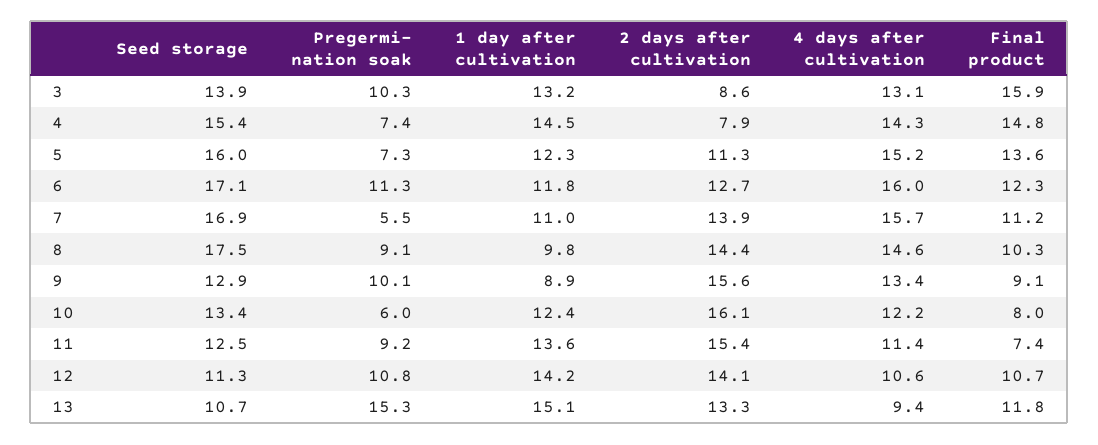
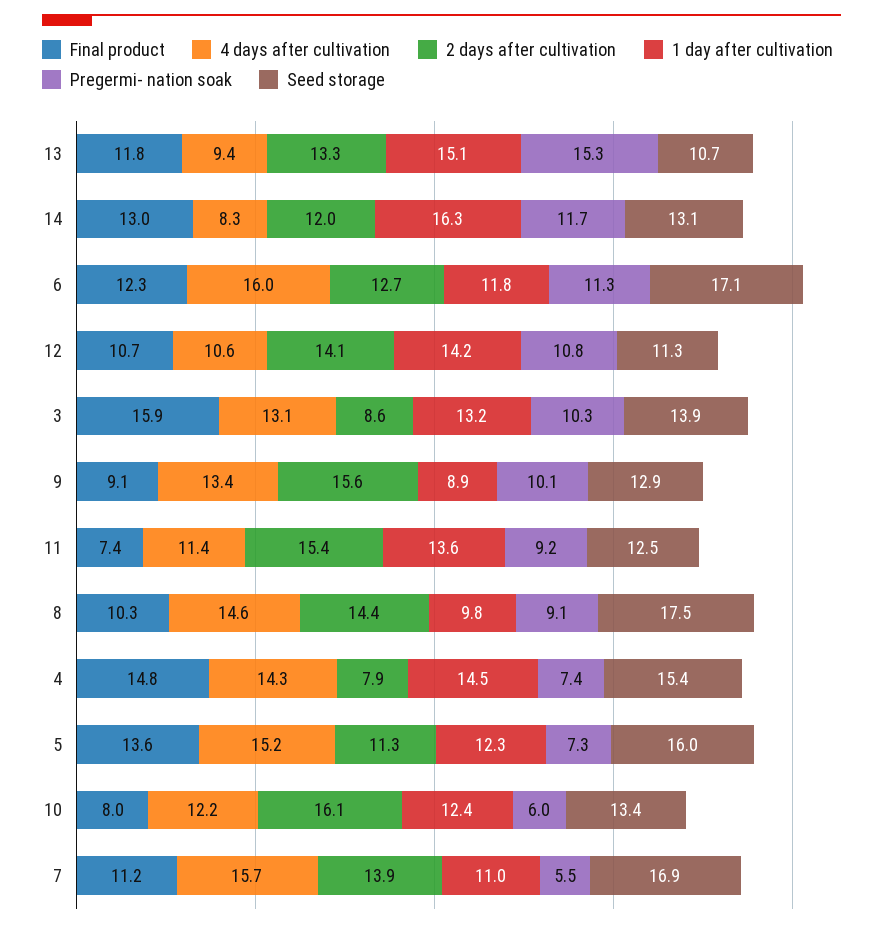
  {
    "Seed storage": {
      "3": 13.9,
      "4": 15.4,
      "5": 16,
      "6": 17.1,
      "7": 16.9,
      "8": 17.5,
      "9": 12.9,
      "10": 13.4,
      "11": 12.5,
      "12": 11.3,
-     "13": 10.7
+     "13": 10.7,
+     "14": 13.1
    },
    "Pregermi- nation soak": {
      "3": 10.3,
      "4": 7.4,
      "5": 7.3,
      "6": 11.3,
      "7": 5.5,
      "8": 9.1,
      "9": 10.1,
      "10": 6,
      "11": 9.2,
      "12": 10.8,
-     "13": 15.3
+     "13": 15.3,
+     "14": 11.7
    },
    "1 day after cultivation": {
      "3": 13.2,
      "4": 14.5,
      "5": 12.3,
      "6": 11.8,
      "7": 11,
      "8": 9.8,
      "9": 8.9,
      "10": 12.4,
      "11": 13.6,
      "12": 14.2,
-     "13": 15.1
+     "13": 15.1,
+     "14": 16.3
    },
    "2 days after cultivation": {
      "3": 8.6,
      "4": 7.9,
      "5": 11.3,
      "6": 12.7,
      "7": 13.9,
      "8": 14.4,
      "9": 15.6,
      "10": 16.1,
      "11": 15.4,
      "12": 14.1,
-     "13": 13.3
+     "13": 13.3,
+     "14": 12
    },
    "4 days after cultivation": {
      "3": 13.1,
      "4": 14.3,
      "5": 15.2,
      "6": 16,
      "7": 15.7,
      "8": 14.6,
      "9": 13.4,
      "10": 12.2,
      "11": 11.4,
      "12": 10.6,
-     "13": 9.4
+     "13": 9.4,
+     "14": 8.3
    },
    "Final product": {
      "3": 15.9,
      "4": 14.8,
      "5": 13.6,
      "6": 12.3,
      "7": 11.2,
      "8": 10.3,
      "9": 9.1,
      "10": 8,
      "11": 7.4,
      "12": 10.7,
-     "13": 11.8
+     "13": 11.8,
+     "14": 13
    }
  }

